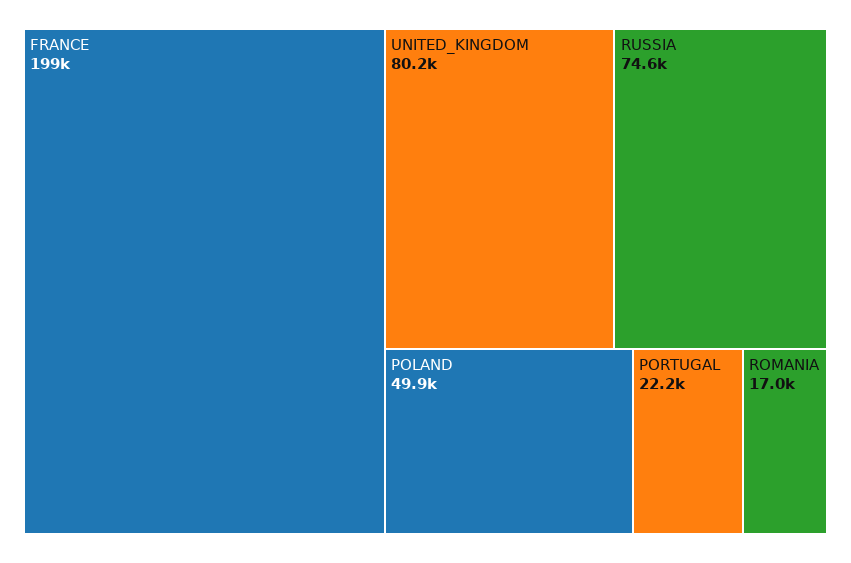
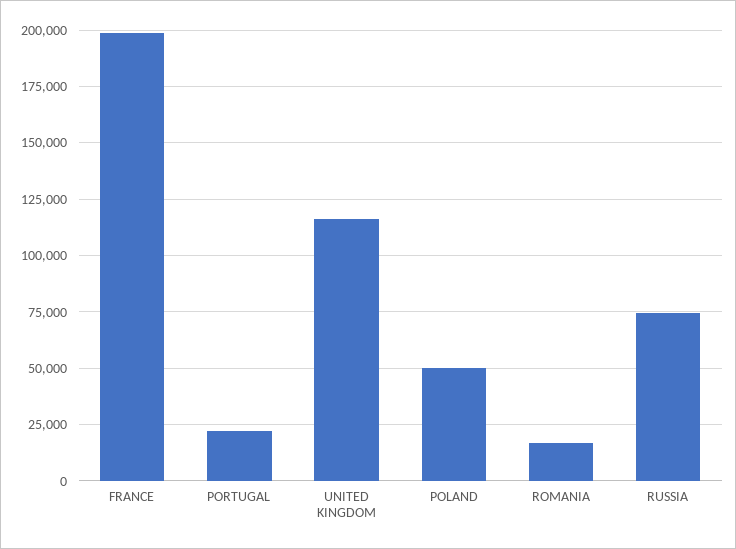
  {
    "FRANCE": 199000,
-   "UNITED_KINGDOM": 80200,
+   "UNITED_KINGDOM": 115000,
    "RUSSIA": 74600,
    "POLAND": 49900,
    "PORTUGAL": 22200,
    "ROMANIA": 17000
  }

